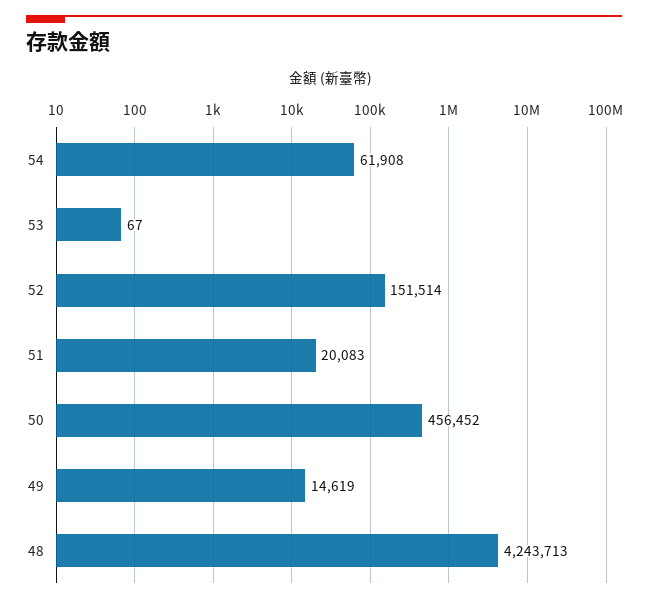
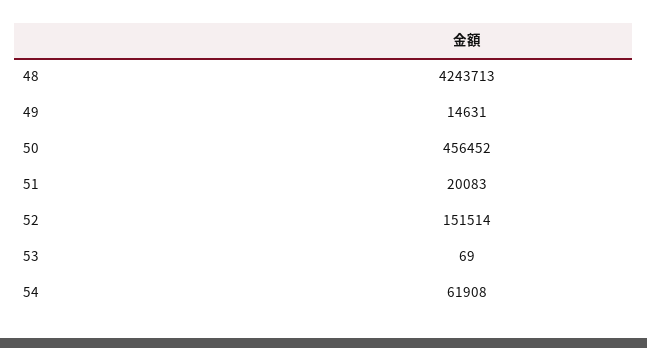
  {
    "54": 61908,
-   "53": 67,
+   "53": 69,
    "52": 151514,
    "51": 20083,
    "50": 456452,
-   "49": 14619,
+   "49": 14631,
    "48": 4243713
  }

